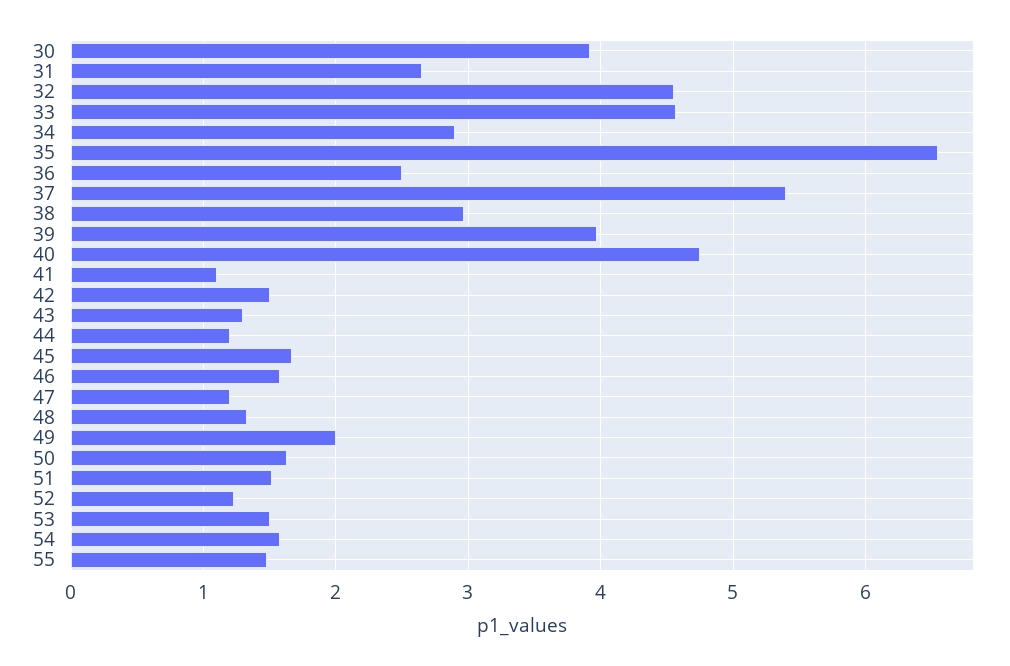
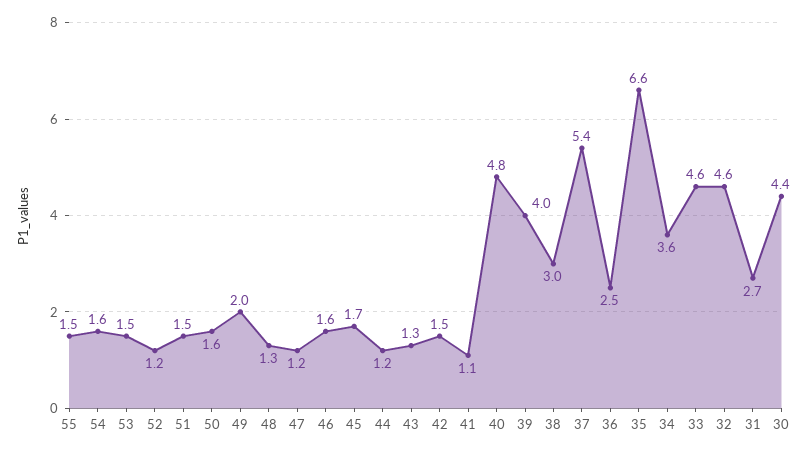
  {
-   "30": 3.9,
+   "30": 4.4,
    "31": 2.7,
    "32": 4.6,
    "33": 4.6,
-   "34": 2.9,
+   "34": 3.6,
    "35": 6.6,
    "36": 2.5,
    "37": 5.4,
    "38": 3,
    "39": 4,
    "40": 4.8,
    "41": 1.1,
    "42": 1.5,
    "43": 1.3,
    "44": 1.2,
    "45": 1.7,
    "46": 1.6,
    "47": 1.2,
    "48": 1.3,
    "49": 2,
    "50": 1.6,
    "51": 1.5,
    "52": 1.2,
    "53": 1.5,
    "54": 1.6,
    "55": 1.5
  }

